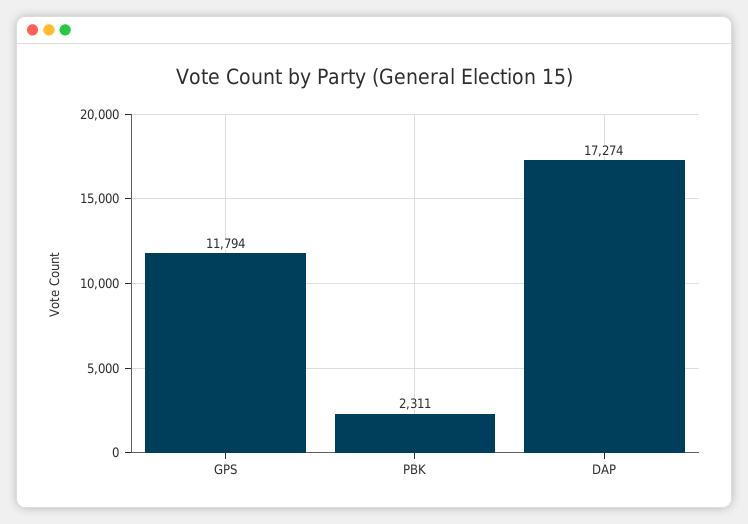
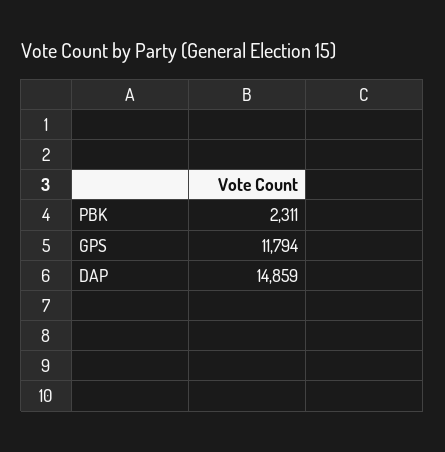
  {
    "GPS": 11794,
    "PBK": 2311,
-   "DAP": 17274
+   "DAP": 14859
  }

